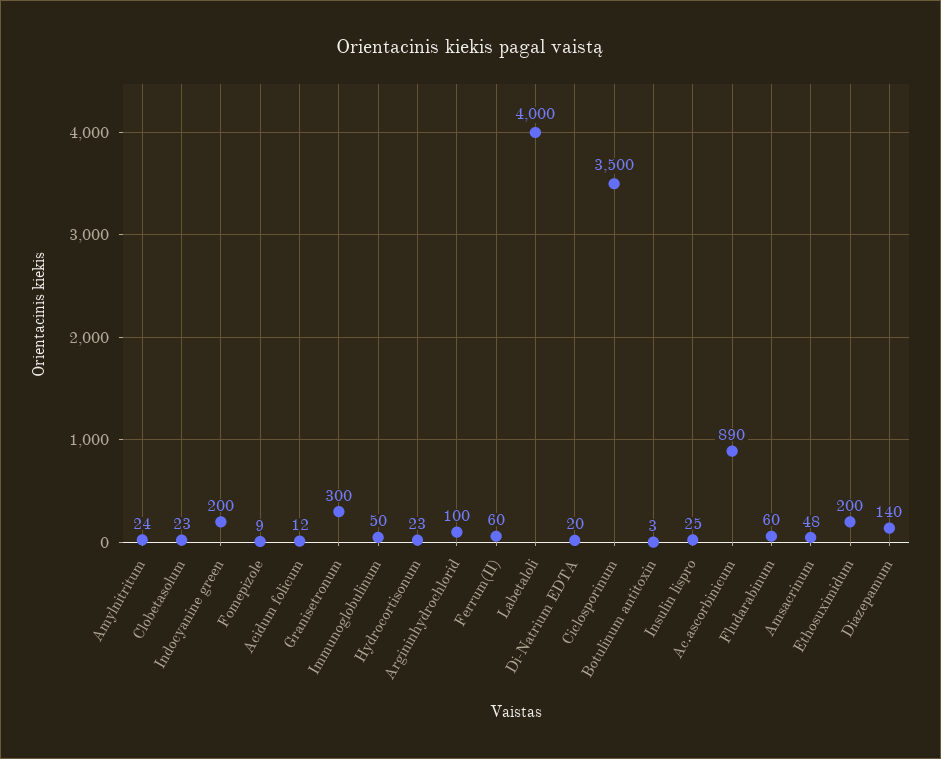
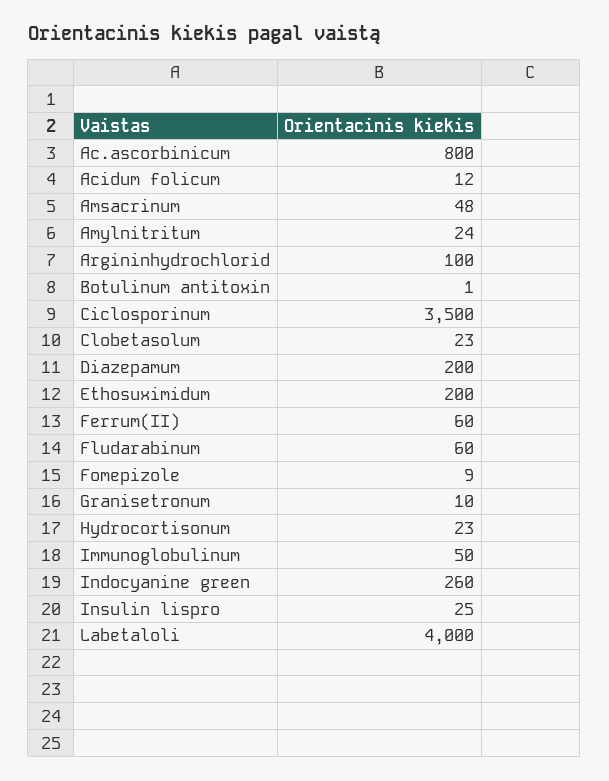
  {
    "Amylnitritum": 24,
    "Clobetasolum": 23,
-   "Indocyanine green": 200,
+   "Indocyanine green": 260,
    "Fomepizole": 9,
    "Acidum folicum": 12,
-   "Granisetronum": 300,
+   "Granisetronum": 10,
    "Immunoglobulinum": 50,
    "Hydrocortisonum": 23,
    "Argininhydrochlorid": 100,
    "Ferrum(II)": 60,
    "Labetaloli": 4000,
-   "Di-Natrium EDTA": 20,
    "Ciclosporinum": 3500,
-   "Botulinum antitoxin": 3,
+   "Botulinum antitoxin": 1,
    "Insulin lispro": 25,
-   "Ac.ascorbinicum": 890,
+   "Ac.ascorbinicum": 800,
    "Fludarabinum": 60,
    "Amsacrinum": 48,
    "Ethosuximidum": 200,
-   "Diazepamum": 140
+   "Diazepamum": 200
  }

